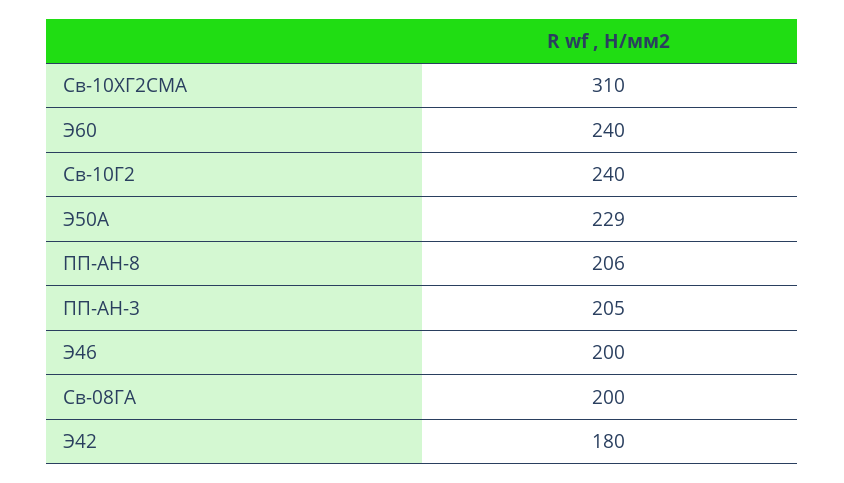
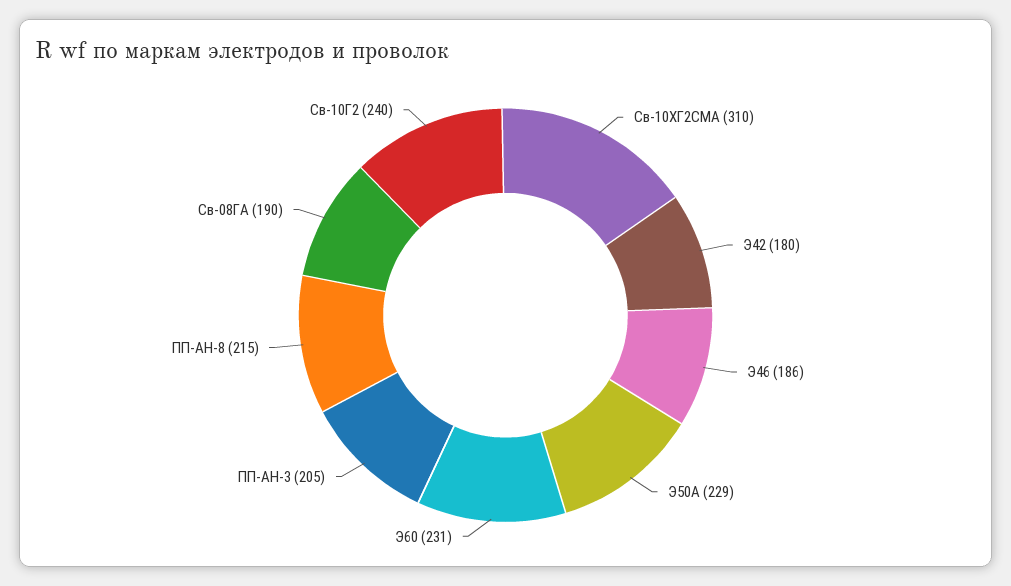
  {
    "Св-10ХГ2СМА": 310,
-   "Э60": 240,
+   "Э60": 231,
    "Св-10Г2": 240,
    "Э50А": 229,
-   "ПП-АН-8": 206,
+   "ПП-АН-8": 215,
    "ПП-АН-3": 205,
-   "Э46": 200,
+   "Э46": 186,
-   "Св-08ГА": 200,
+   "Св-08ГА": 190,
    "Э42": 180
  }

